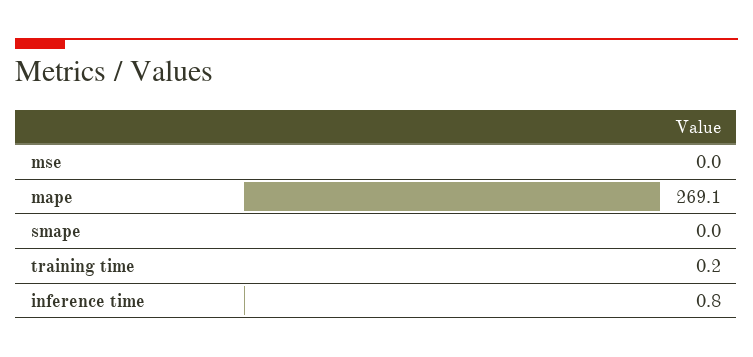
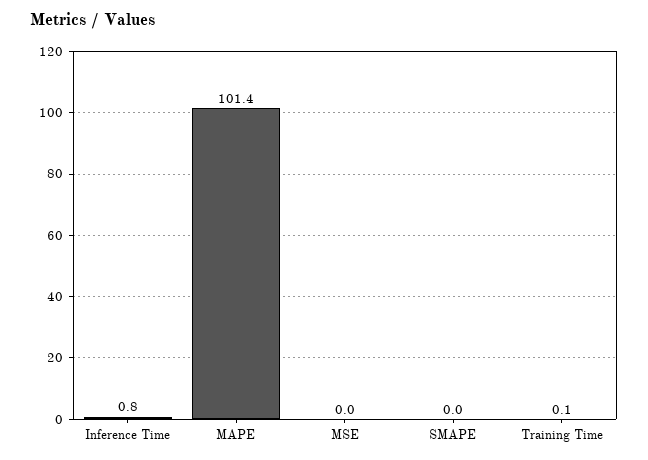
  {
    "mse": 0,
-   "mape": 269.1,
+   "mape": 101.4,
    "smape": 0,
-   "training time": 0.2,
+   "training time": 0.1,
    "inference time": 0.8
  }

